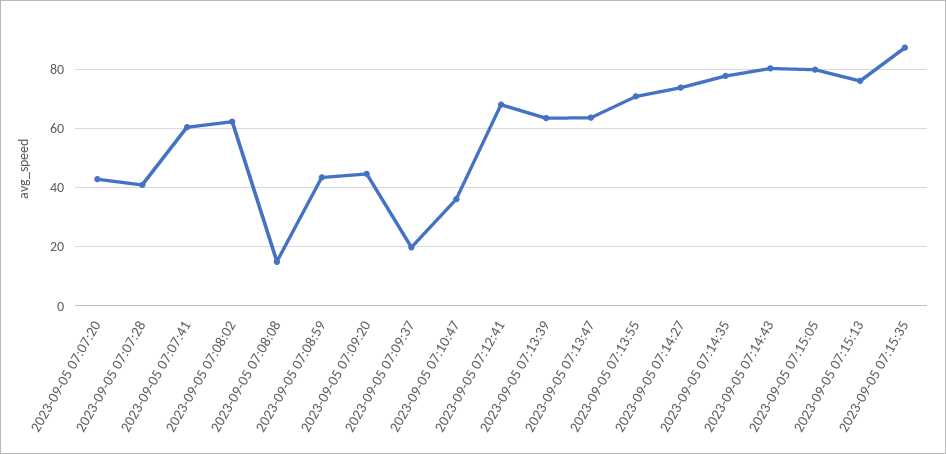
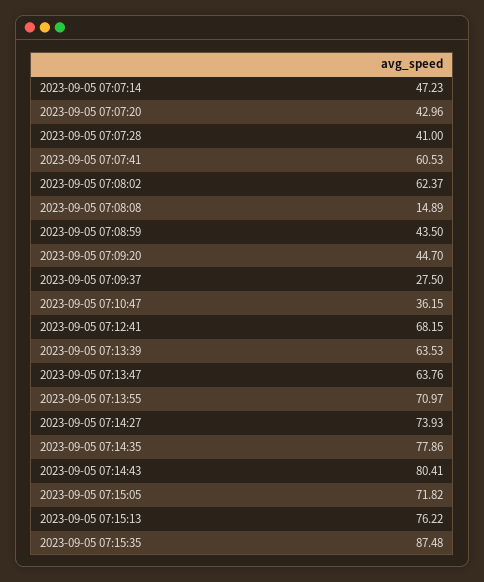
  {
    "2023-09-05 07:07:20": 42.96,
    "2023-09-05 07:07:28": 41,
    "2023-09-05 07:07:41": 60.53,
    "2023-09-05 07:08:02": 62.37,
    "2023-09-05 07:08:08": 14.89,
    "2023-09-05 07:08:59": 43.5,
    "2023-09-05 07:09:20": 44.7,
-   "2023-09-05 07:09:37": 20,
+   "2023-09-05 07:09:37": 27.5,
    "2023-09-05 07:10:47": 36.15,
    "2023-09-05 07:12:41": 68.15,
    "2023-09-05 07:13:39": 63.53,
    "2023-09-05 07:13:47": 63.76,
    "2023-09-05 07:13:55": 70.97,
    "2023-09-05 07:14:27": 73.93,
    "2023-09-05 07:14:35": 77.86,
    "2023-09-05 07:14:43": 80.41,
-   "2023-09-05 07:15:05": 80,
+   "2023-09-05 07:15:05": 71.82,
    "2023-09-05 07:15:13": 76.22,
-   "2023-09-05 07:15:35": 87.48
+   "2023-09-05 07:15:35": 87.48,
+   "2023-09-05 07:07:14": 47.23
  }

